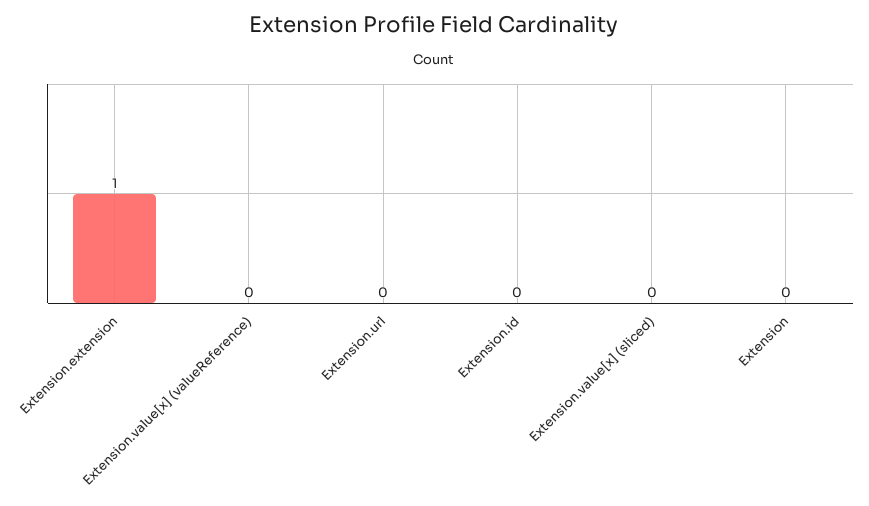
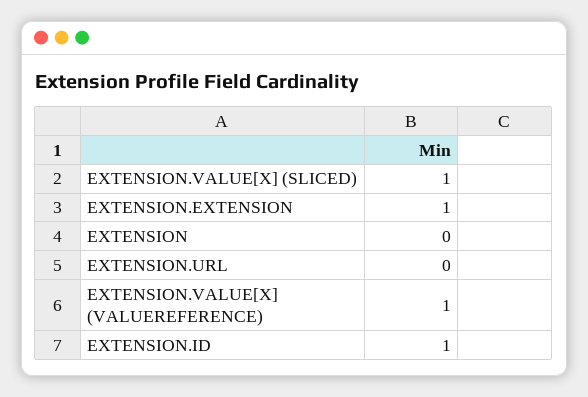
  {
    "Extension.extension": 1,
-   "Extension.value[x] (valueReference)": 0,
+   "Extension.value[x] (valueReference)": 1,
    "Extension.url": 0,
-   "Extension.id": 0,
+   "Extension.id": 1,
-   "Extension.value[x] (sliced)": 0,
+   "Extension.value[x] (sliced)": 1,
    "Extension": 0
  }

